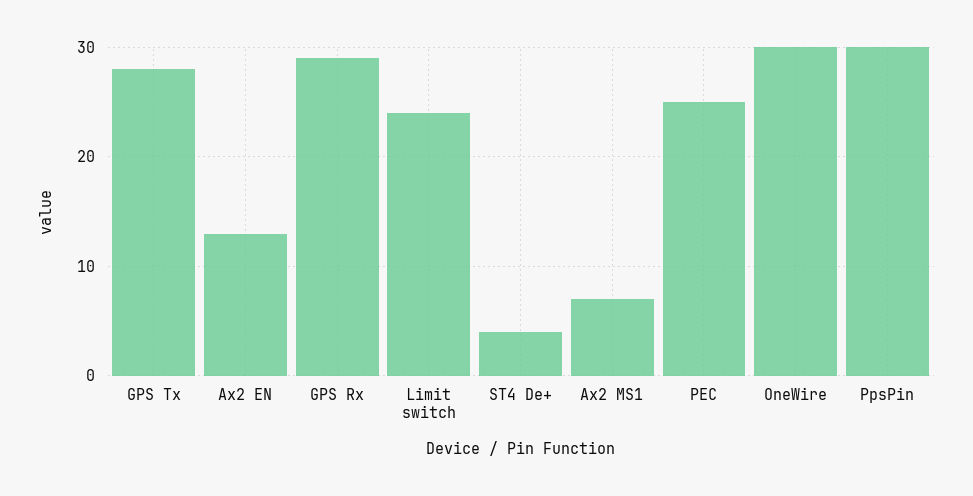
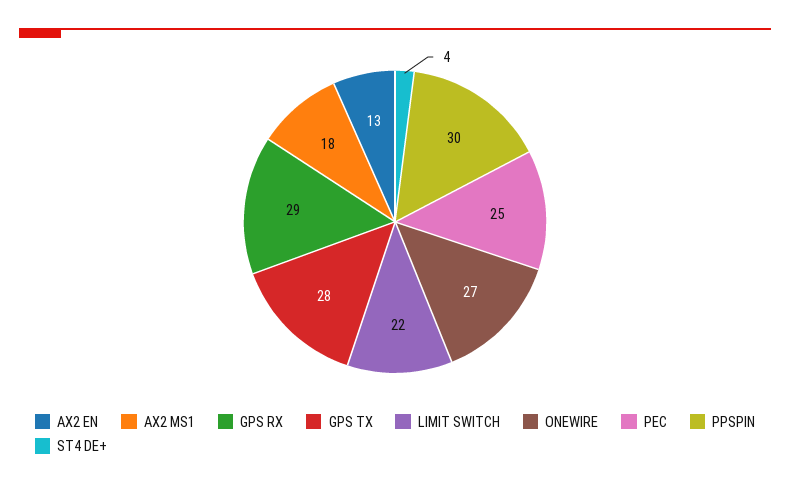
  {
    "GPS Tx": 28,
    "Ax2 EN": 13,
    "GPS Rx": 29,
-   "Limit switch": 24,
+   "Limit switch": 22,
    "ST4 De+": 4,
-   "Ax2 MS1": 7,
+   "Ax2 MS1": 18,
    "PEC": 25,
-   "OneWire": 30,
+   "OneWire": 27,
    "PpsPin": 30
  }

